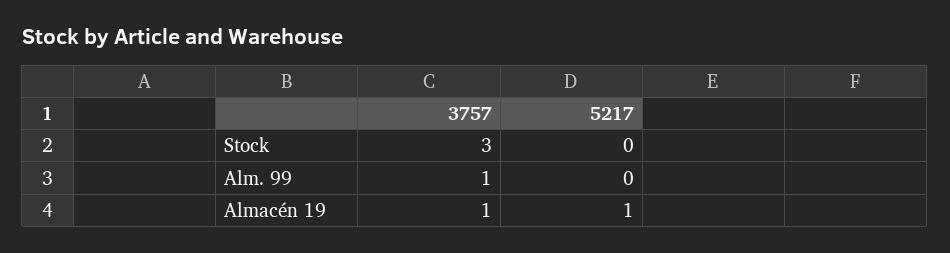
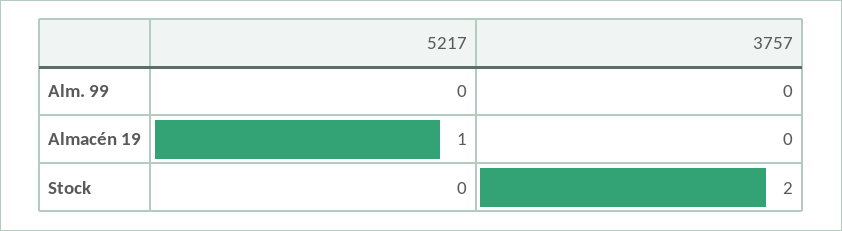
  {
    "3757": {
-     "Stock": 3,
+     "Stock": 2,
-     "Alm. 99": 1,
+     "Alm. 99": 0,
-     "Almacén 19": 1
+     "Almacén 19": 0
    },
    "5217": {
      "Stock": 0,
      "Alm. 99": 0,
      "Almacén 19": 1
    }
  }

